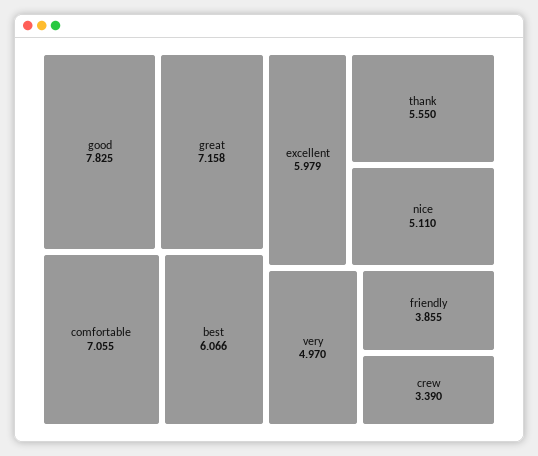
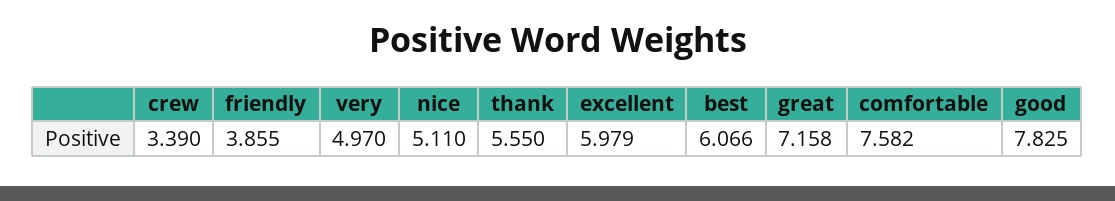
  {
    "good": 7.825,
    "great": 7.158,
-   "comfortable": 7.055,
+   "comfortable": 7.582,
    "best": 6.066,
    "excellent": 5.979,
    "thank": 5.55,
    "nice": 5.11,
    "very": 4.97,
    "friendly": 3.855,
    "crew": 3.39
  }

